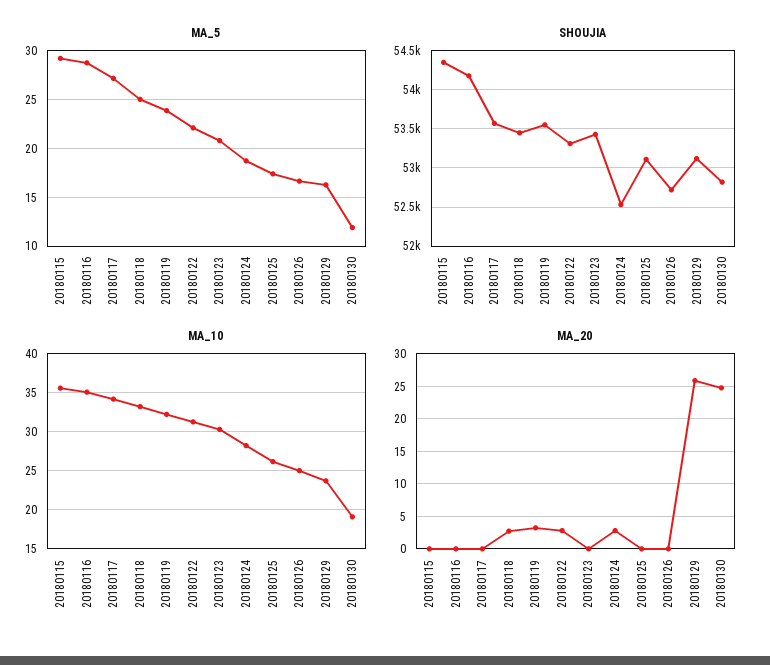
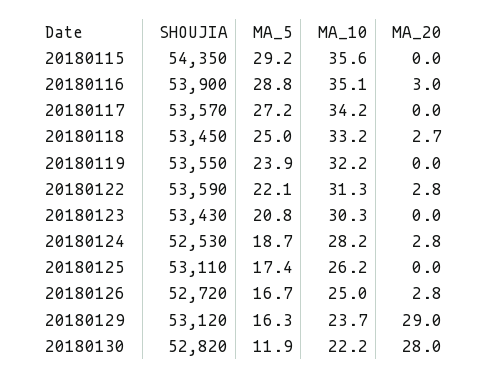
  {
    "MA_5": {
      "20180115": 29.2,
      "20180116": 28.8,
      "20180117": 27.2,
      "20180118": 25,
      "20180119": 23.9,
      "20180122": 22.1,
      "20180123": 20.8,
      "20180124": 18.7,
      "20180125": 17.4,
      "20180126": 16.7,
      "20180129": 16.3,
      "20180130": 11.9
    },
    "SHOUJIA": {
      "20180115": 54350,
-     "20180116": 54200,
+     "20180116": 53900,
      "20180117": 53570,
      "20180118": 53450,
      "20180119": 53550,
-     "20180122": 53300,
+     "20180122": 53590,
      "20180123": 53430,
      "20180124": 52530,
      "20180125": 53110,
      "20180126": 52720,
      "20180129": 53120,
      "20180130": 52820
    },
    "MA_10": {
      "20180115": 35.6,
      "20180116": 35.1,
      "20180117": 34.2,
      "20180118": 33.2,
      "20180119": 32.2,
      "20180122": 31.3,
      "20180123": 30.3,
      "20180124": 28.2,
      "20180125": 26.2,
      "20180126": 25,
      "20180129": 23.7,
-     "20180130": 19
+     "20180130": 22.2
    },
    "MA_20": {
      "20180115": 0,
-     "20180116": 0,
+     "20180116": 3,
      "20180117": 0,
      "20180118": 2.7,
-     "20180119": 3,
+     "20180119": 0,
      "20180122": 2.8,
      "20180123": 0,
      "20180124": 2.8,
      "20180125": 0,
-     "20180126": 0,
+     "20180126": 2.8,
-     "20180129": 26,
+     "20180129": 29,
-     "20180130": 25
+     "20180130": 28
    }
  }

